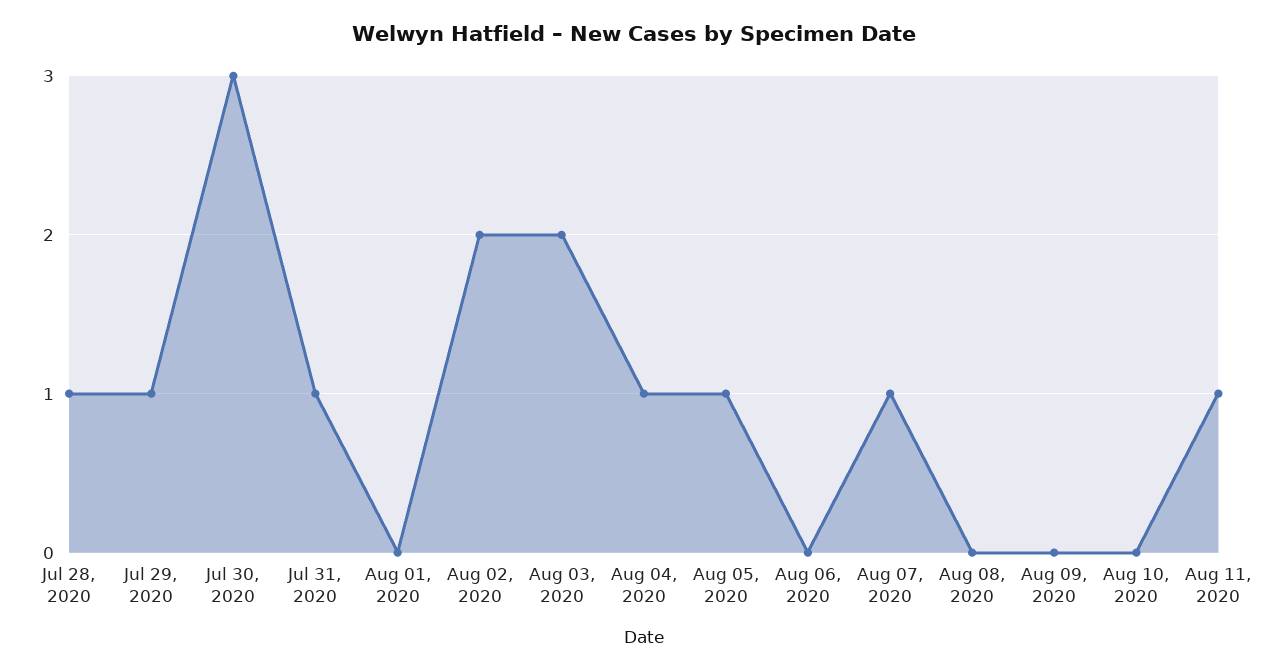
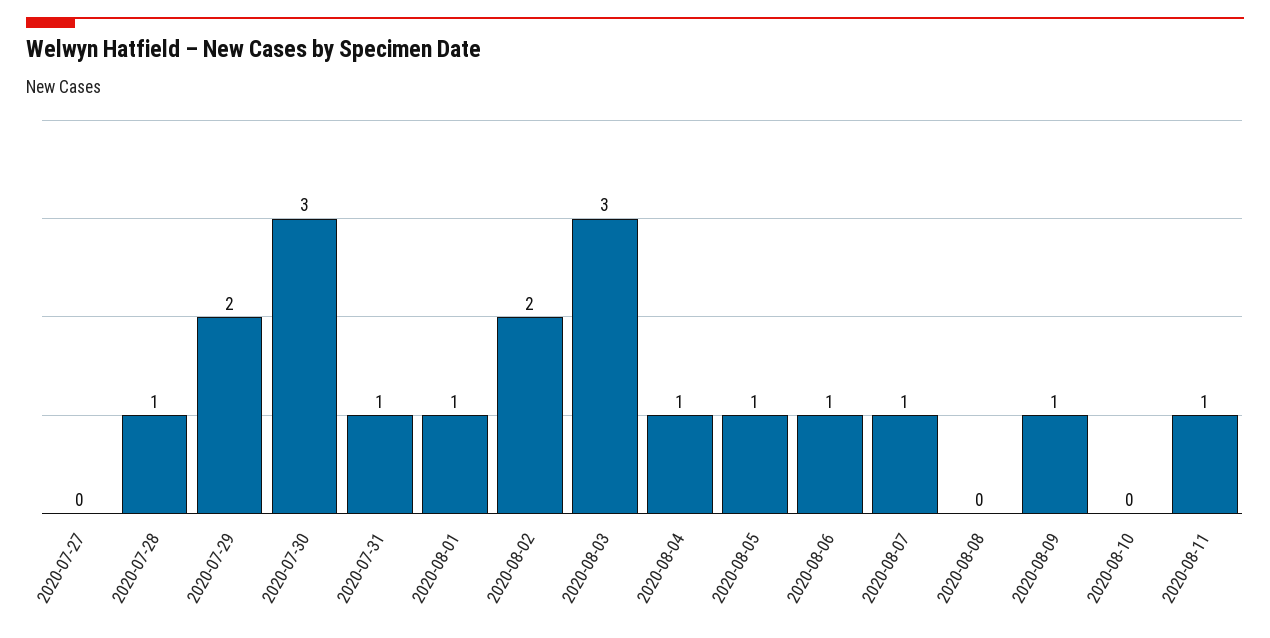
  {
    "Jul 28, 2020": 1,
-   "Jul 29, 2020": 1,
+   "Jul 29, 2020": 2,
    "Jul 30, 2020": 3,
    "Jul 31, 2020": 1,
-   "Aug 01, 2020": 0,
+   "Aug 01, 2020": 1,
    "Aug 02, 2020": 2,
-   "Aug 03, 2020": 2,
+   "Aug 03, 2020": 3,
    "Aug 04, 2020": 1,
    "Aug 05, 2020": 1,
-   "Aug 06, 2020": 0,
+   "Aug 06, 2020": 1,
    "Aug 07, 2020": 1,
    "Aug 08, 2020": 0,
-   "Aug 09, 2020": 0,
+   "Aug 09, 2020": 1,
    "Aug 10, 2020": 0,
-   "Aug 11, 2020": 1
+   "Aug 11, 2020": 1,
+   "2020-07-27": 0
  }

